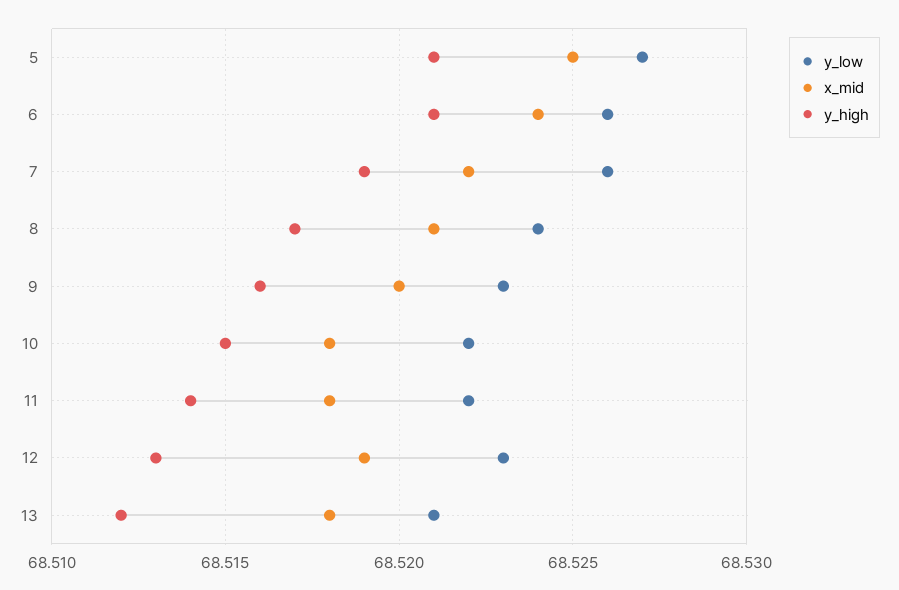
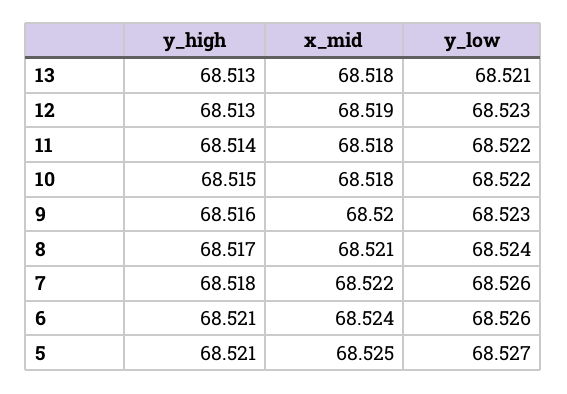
  {
    "y_low": {
      "5": 68.527,
      "6": 68.526,
      "7": 68.526,
      "8": 68.524,
      "9": 68.523,
      "10": 68.522,
      "11": 68.522,
      "12": 68.523,
      "13": 68.521
    },
    "x_mid": {
      "5": 68.525,
      "6": 68.524,
      "7": 68.522,
      "8": 68.521,
      "9": 68.52,
      "10": 68.518,
      "11": 68.518,
      "12": 68.519,
      "13": 68.518
    },
    "y_high": {
      "5": 68.521,
      "6": 68.521,
-     "7": 68.519,
+     "7": 68.518,
      "8": 68.517,
      "9": 68.516,
      "10": 68.515,
      "11": 68.514,
      "12": 68.513,
-     "13": 68.512
+     "13": 68.513
    }
  }

